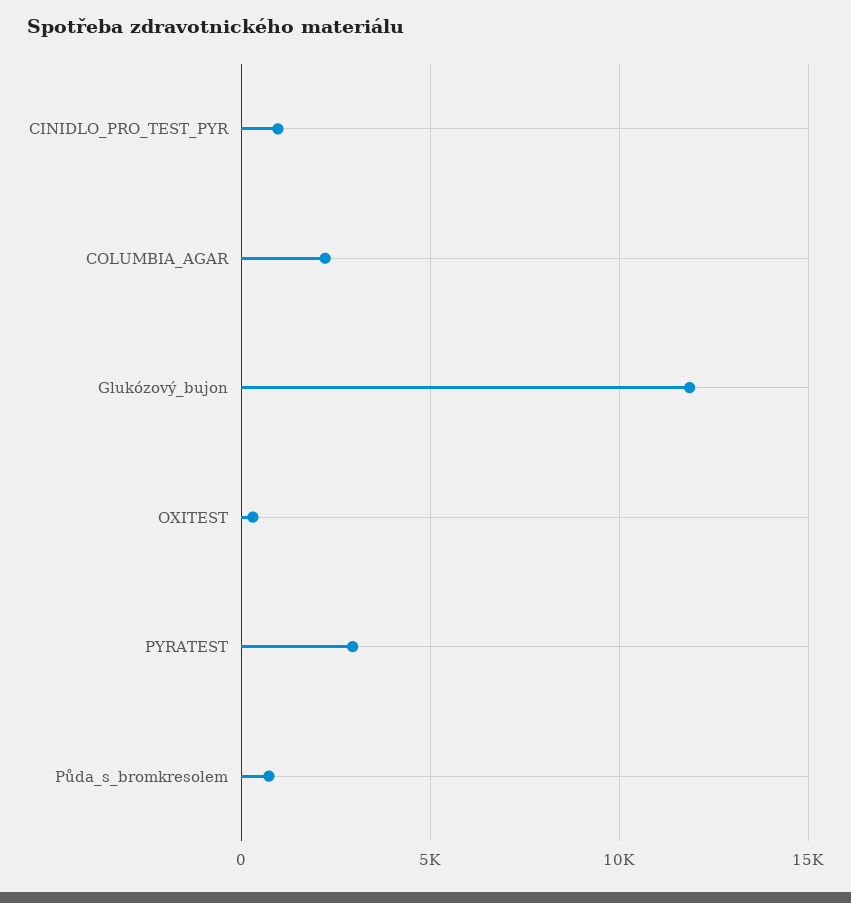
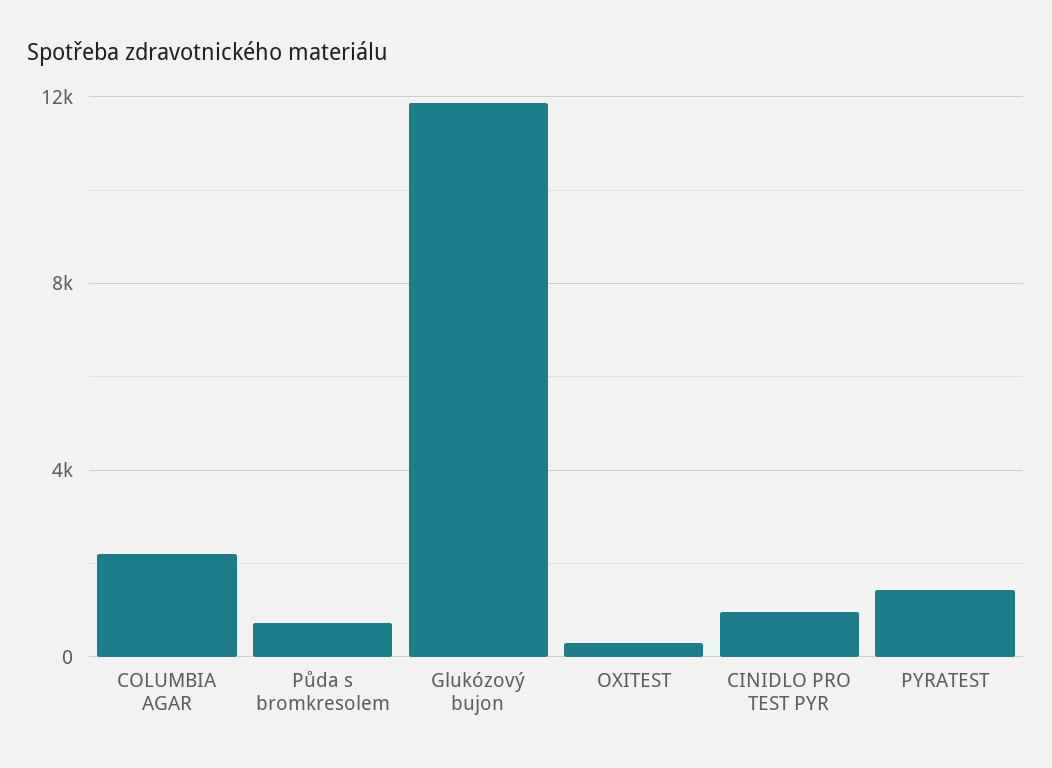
  {
    "CINIDLO_PRO_TEST_PYR": 1000,
    "COLUMBIA_AGAR": 2000,
    "Glukózový_bujon": 12000,
    "OXITEST": 500,
-   "PYRATEST": 3000,
+   "PYRATEST": 1500,
    "Půda_s_bromkresolem": 500
  }

